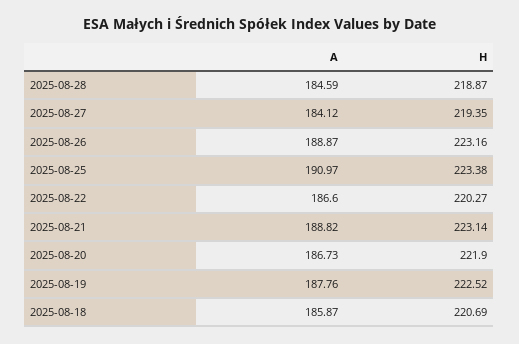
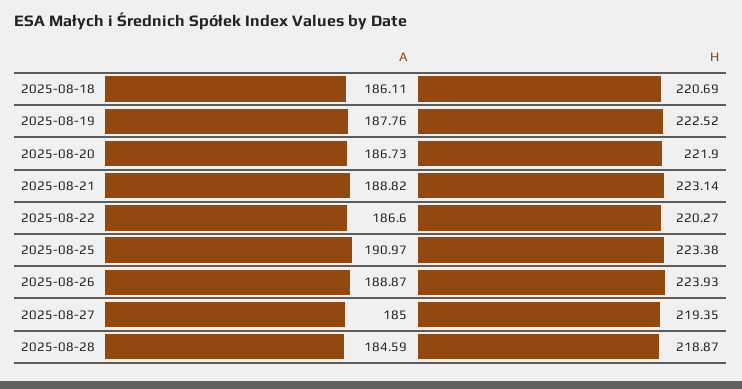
  {
    "A": {
      "2025-08-28": 184.59,
-     "2025-08-27": 184.12,
+     "2025-08-27": 185,
      "2025-08-26": 188.87,
      "2025-08-25": 190.97,
      "2025-08-22": 186.6,
      "2025-08-21": 188.82,
      "2025-08-20": 186.73,
      "2025-08-19": 187.76,
-     "2025-08-18": 185.87
+     "2025-08-18": 186.11
    },
    "H": {
      "2025-08-28": 218.87,
      "2025-08-27": 219.35,
-     "2025-08-26": 223.16,
+     "2025-08-26": 223.93,
      "2025-08-25": 223.38,
      "2025-08-22": 220.27,
      "2025-08-21": 223.14,
      "2025-08-20": 221.9,
      "2025-08-19": 222.52,
      "2025-08-18": 220.69
    }
  }

